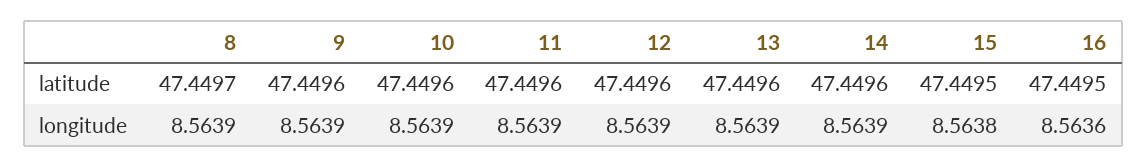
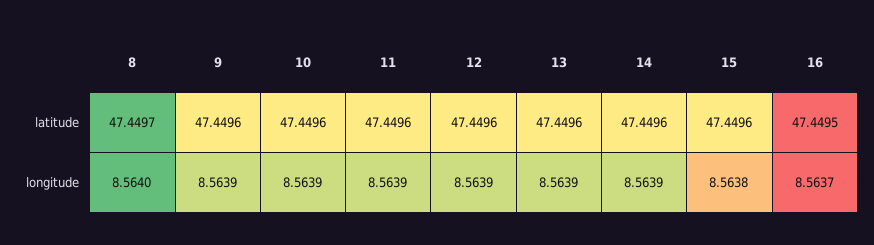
  {
    "8": {
      "latitude": 47.4497,
-     "longitude": 8.5639
+     "longitude": 8.564
    },
    "9": {
      "latitude": 47.4496,
      "longitude": 8.5639
    },
    "10": {
      "latitude": 47.4496,
      "longitude": 8.5639
    },
    "11": {
      "latitude": 47.4496,
      "longitude": 8.5639
    },
    "12": {
      "latitude": 47.4496,
      "longitude": 8.5639
    },
    "13": {
      "latitude": 47.4496,
      "longitude": 8.5639
    },
    "14": {
      "latitude": 47.4496,
      "longitude": 8.5639
    },
    "15": {
-     "latitude": 47.4495,
+     "latitude": 47.4496,
      "longitude": 8.5638
    },
    "16": {
      "latitude": 47.4495,
-     "longitude": 8.5636
+     "longitude": 8.5637
    }
  }

